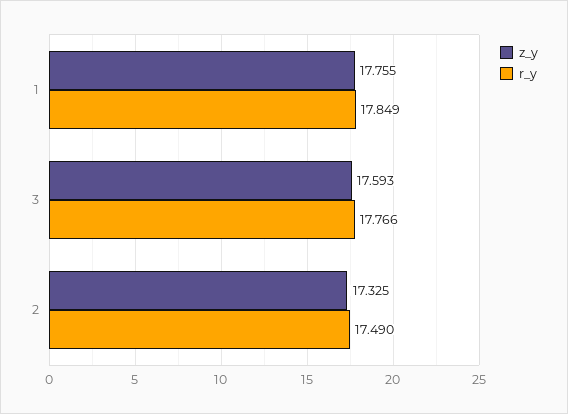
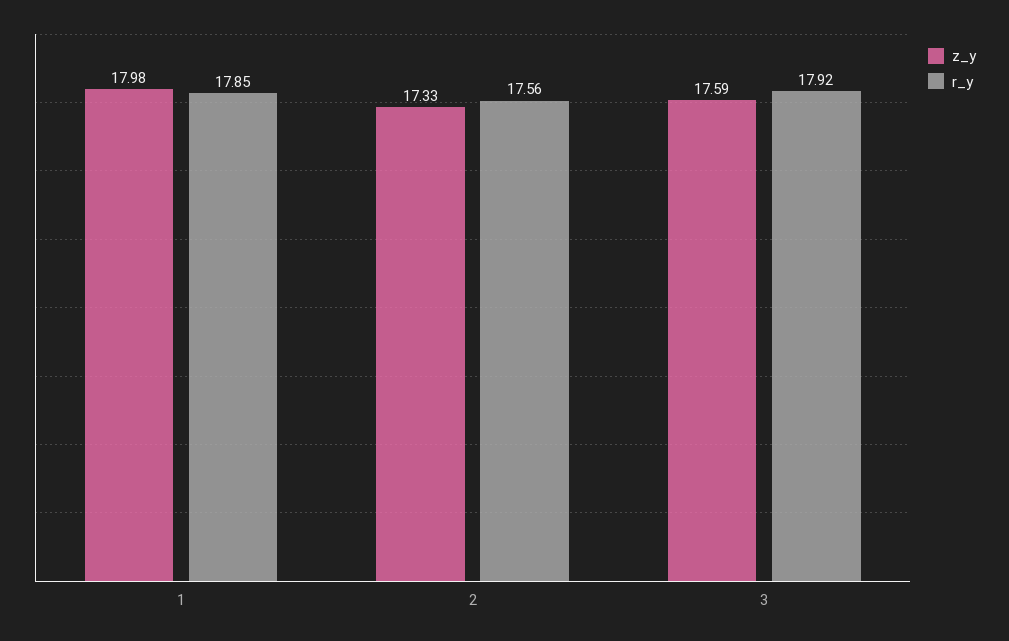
  {
    "z_y": {
-     "1": 17.755,
+     "1": 17.98,
      "3": 17.593,
      "2": 17.325
    },
    "r_y": {
      "1": 17.849,
-     "3": 17.766,
+     "3": 17.92,
-     "2": 17.49
+     "2": 17.56
    }
  }

